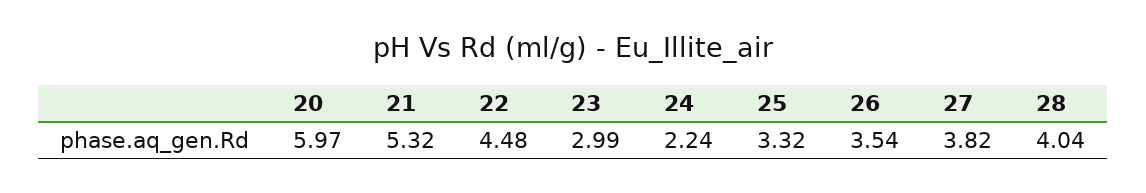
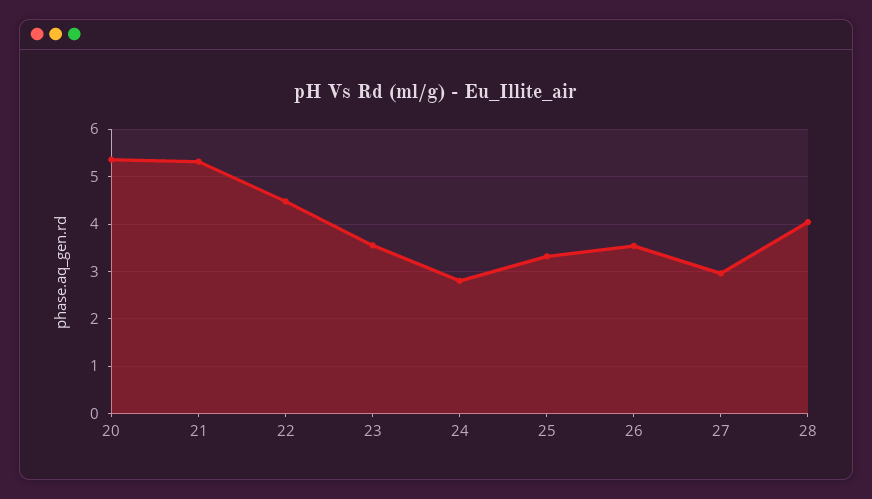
  {
-   "20": 5.97,
+   "20": 5.4,
    "21": 5.32,
    "22": 4.48,
-   "23": 2.99,
+   "23": 3.6,
-   "24": 2.24,
+   "24": 2.8,
    "25": 3.32,
    "26": 3.54,
-   "27": 3.82,
+   "27": 3,
    "28": 4.04
  }

